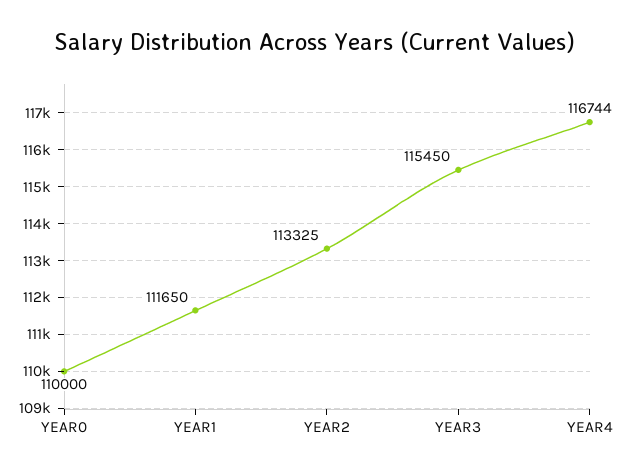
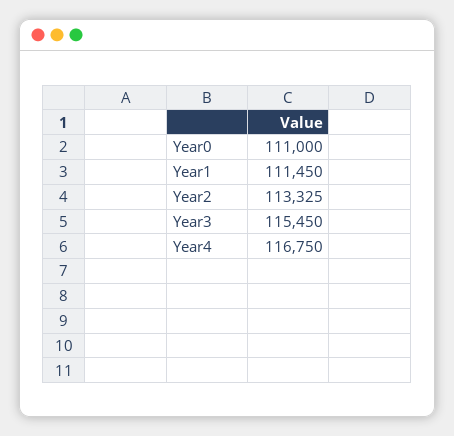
  {
-   "YEAR0": 110000,
+   "YEAR0": 111000,
-   "YEAR1": 111650,
+   "YEAR1": 111450,
    "YEAR2": 113325,
    "YEAR3": 115450,
-   "YEAR4": 116744
+   "YEAR4": 116750
  }

